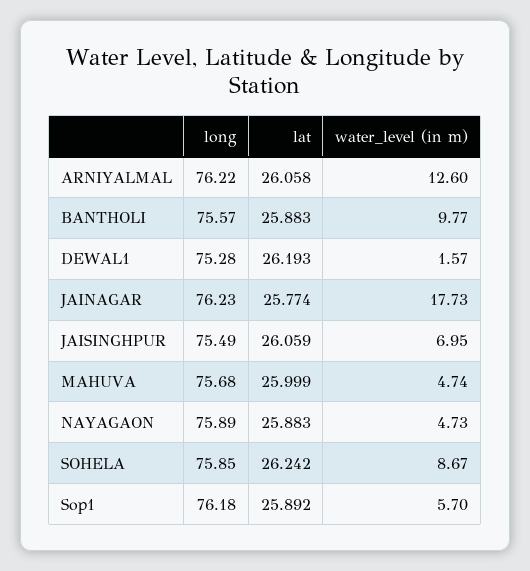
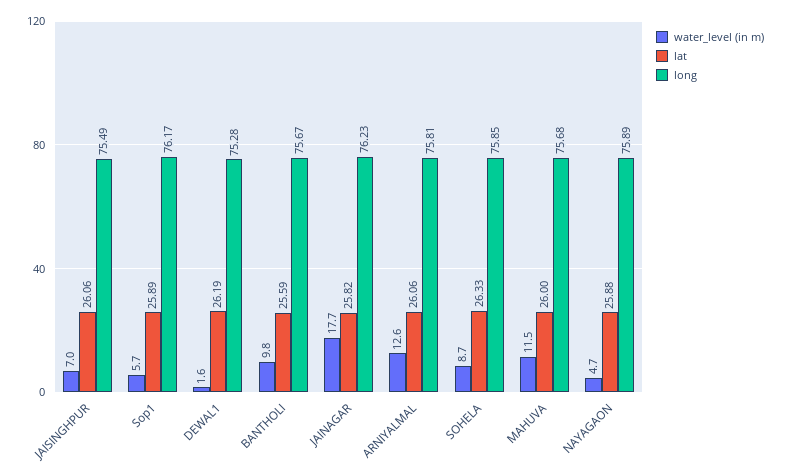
  {
    "long": {
-     "ARNIYALMAL": 76.22,
+     "ARNIYALMAL": 75.81,
-     "BANTHOLI": 75.57,
+     "BANTHOLI": 75.67,
      "DEWAL1": 75.28,
      "JAINAGAR": 76.23,
      "JAISINGHPUR": 75.49,
      "MAHUVA": 75.68,
      "NAYAGAON": 75.89,
      "SOHELA": 75.85,
-     "Sop1": 76.18
+     "Sop1": 76.17
    },
    "lat": {
      "ARNIYALMAL": 26.058,
-     "BANTHOLI": 25.883,
+     "BANTHOLI": 25.59,
      "DEWAL1": 26.193,
-     "JAINAGAR": 25.774,
+     "JAINAGAR": 25.82,
      "JAISINGHPUR": 26.059,
      "MAHUVA": 25.999,
      "NAYAGAON": 25.883,
-     "SOHELA": 26.242,
+     "SOHELA": 26.33,
      "Sop1": 25.892
    },
    "water_level (in m)": {
      "ARNIYALMAL": 12.6,
      "BANTHOLI": 9.77,
      "DEWAL1": 1.57,
      "JAINAGAR": 17.73,
      "JAISINGHPUR": 6.95,
-     "MAHUVA": 4.74,
+     "MAHUVA": 11.5,
      "NAYAGAON": 4.73,
      "SOHELA": 8.67,
      "Sop1": 5.7
    }
  }

